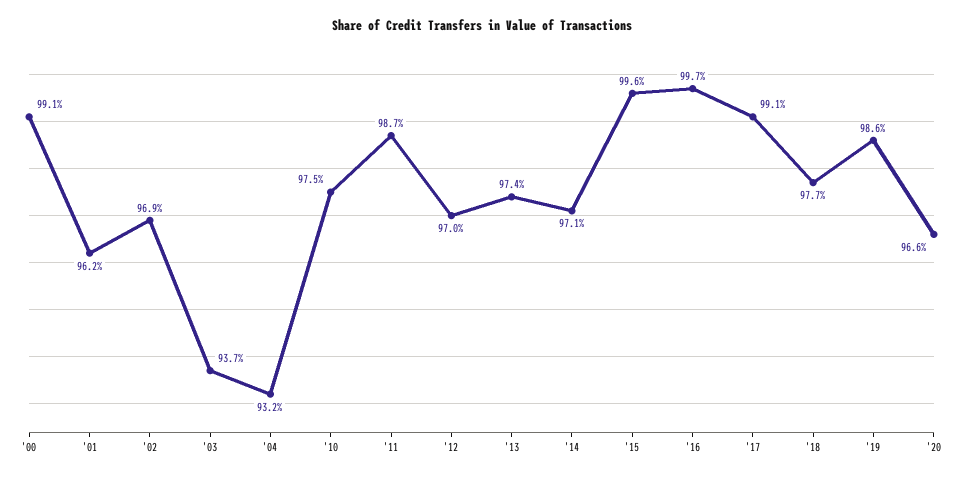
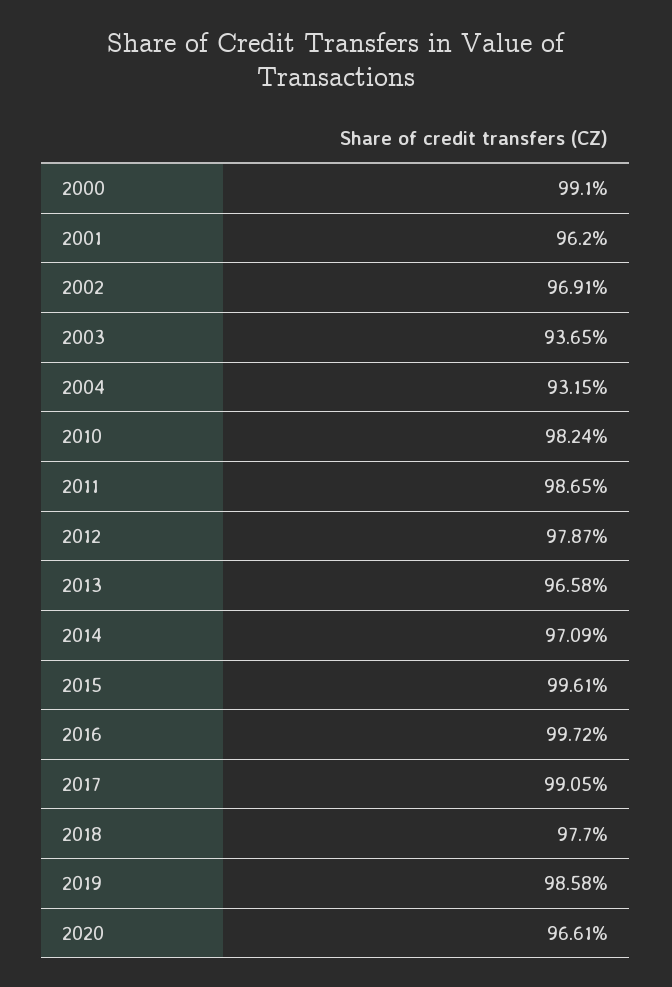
  {
    "'00": 99.1,
    "'01": 96.2,
    "'02": 96.91,
    "'03": 93.65,
    "'04": 93.15,
-   "'10": 97.5,
+   "'10": 98.24,
    "'11": 98.65,
-   "'12": 97,
+   "'12": 97.87,
-   "'13": 97.4,
+   "'13": 96.58,
    "'14": 97.09,
    "'15": 99.61,
    "'16": 99.72,
    "'17": 99.05,
    "'18": 97.7,
    "'19": 98.58,
    "'20": 96.61
  }

